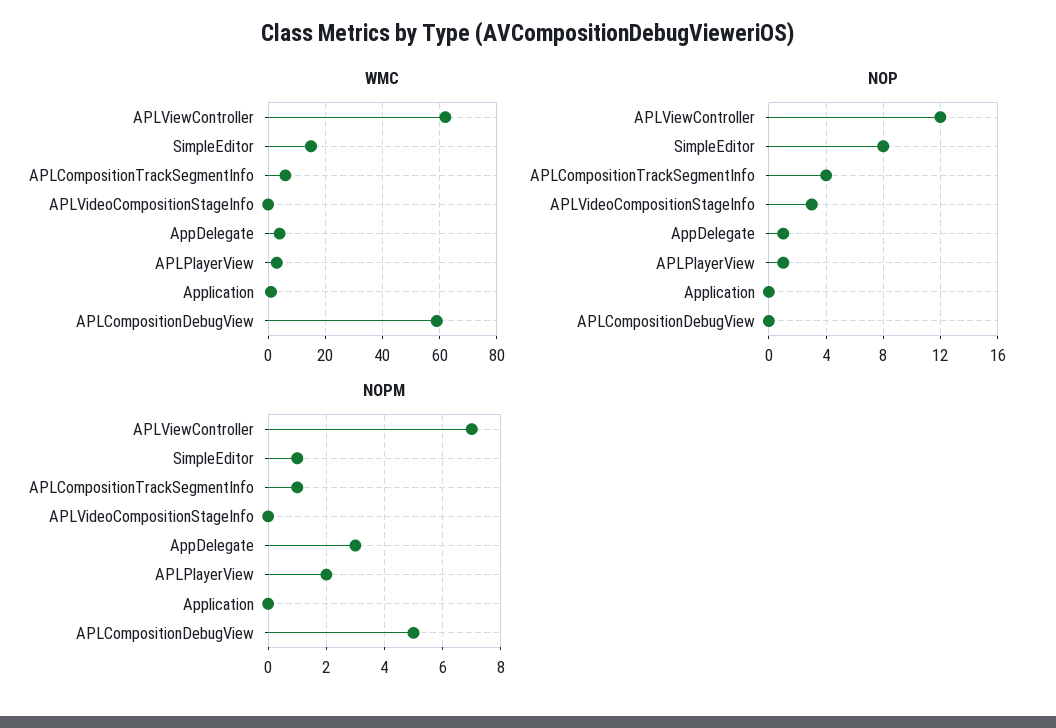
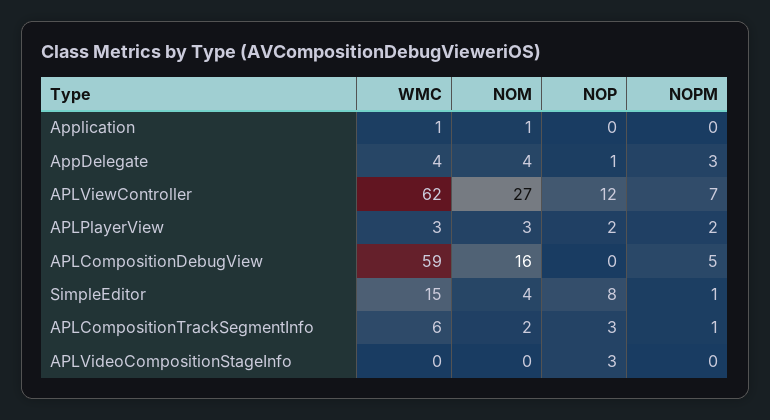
  {
    "WMC": {
      "APLViewController": 62,
      "SimpleEditor": 15,
      "APLCompositionTrackSegmentInfo": 6,
      "APLVideoCompositionStageInfo": 0,
      "AppDelegate": 4,
      "APLPlayerView": 3,
      "Application": 1,
      "APLCompositionDebugView": 59
    },
    "NOP": {
      "APLViewController": 12,
      "SimpleEditor": 8,
-     "APLCompositionTrackSegmentInfo": 4,
+     "APLCompositionTrackSegmentInfo": 3,
      "APLVideoCompositionStageInfo": 3,
      "AppDelegate": 1,
-     "APLPlayerView": 1,
+     "APLPlayerView": 2,
      "Application": 0,
      "APLCompositionDebugView": 0
    },
    "NOPM": {
      "APLViewController": 7,
      "SimpleEditor": 1,
      "APLCompositionTrackSegmentInfo": 1,
      "APLVideoCompositionStageInfo": 0,
      "AppDelegate": 3,
      "APLPlayerView": 2,
      "Application": 0,
      "APLCompositionDebugView": 5
-   }
+   },
+   "NOM": {
+     "Application": 1,
+     "AppDelegate": 4,
+     "APLViewController": 27,
+     "APLPlayerView": 3,
+     "APLCompositionDebugView": 16,
+     "SimpleEditor": 4,
+     "APLCompositionTrackSegmentInfo": 2,
+     "APLVideoCompositionStageInfo": 0
+   }
  }

